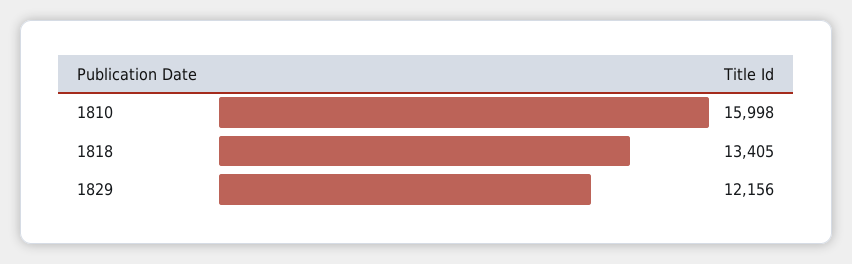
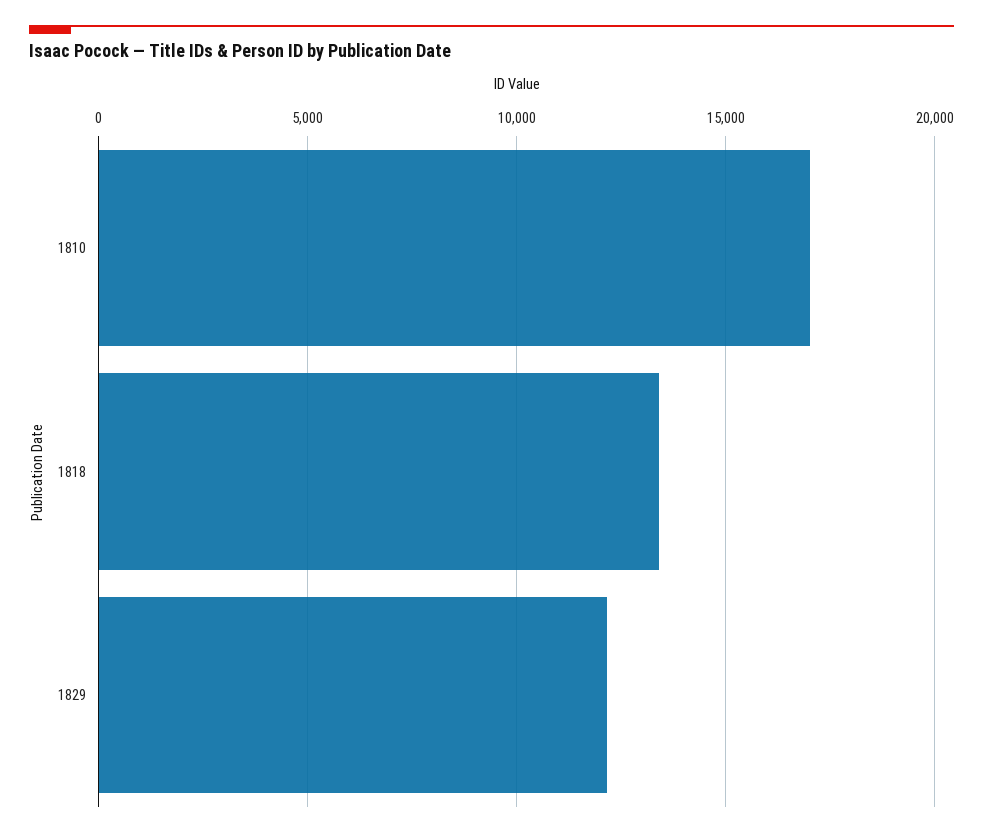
  {
-   "1810": 15998,
+   "1810": 17000,
    "1818": 13405,
    "1829": 12156
  }

